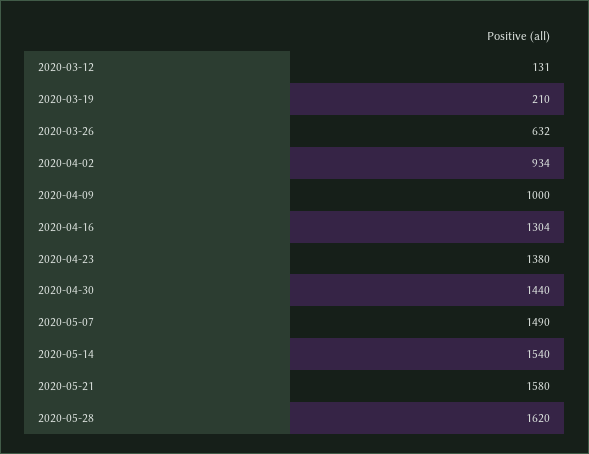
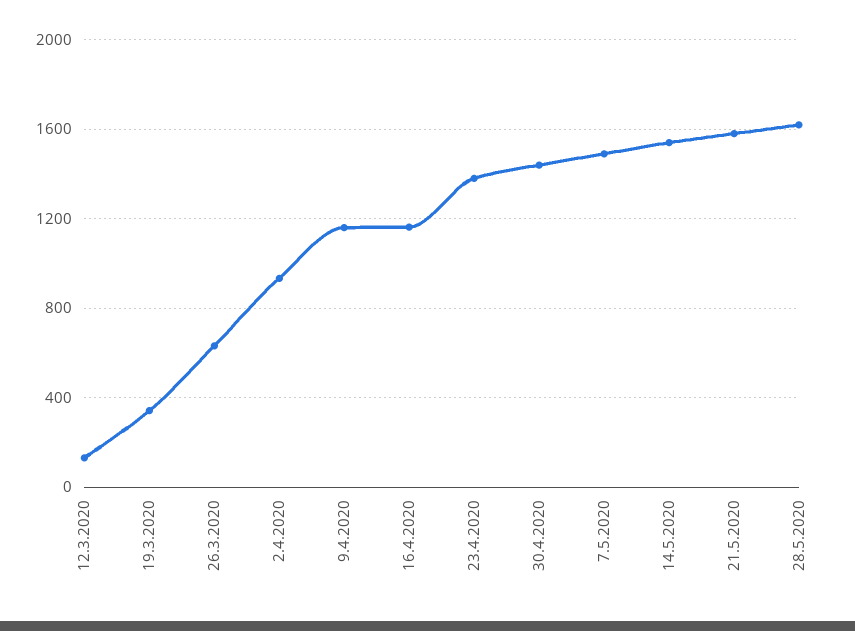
  {
    "2020-03-12": 131,
-   "2020-03-19": 210,
+   "2020-03-19": 350,
    "2020-03-26": 632,
    "2020-04-02": 934,
-   "2020-04-09": 1000,
+   "2020-04-09": 1150,
-   "2020-04-16": 1304,
+   "2020-04-16": 1150,
    "2020-04-23": 1380,
    "2020-04-30": 1440,
    "2020-05-07": 1490,
    "2020-05-14": 1540,
    "2020-05-21": 1580,
    "2020-05-28": 1620
  }

